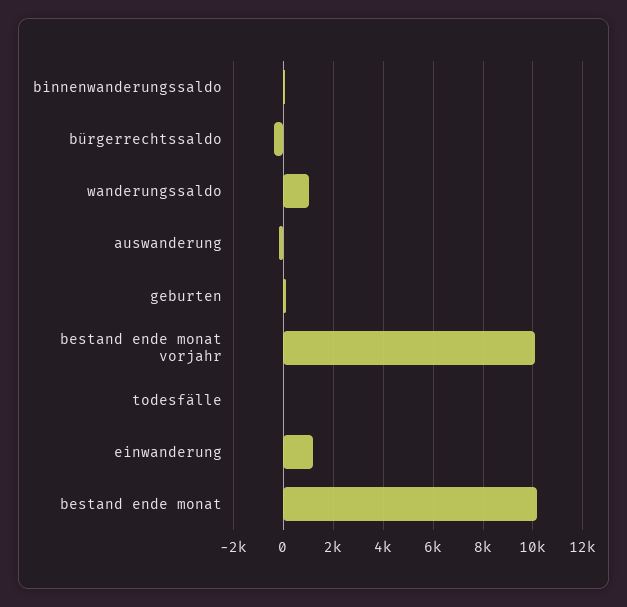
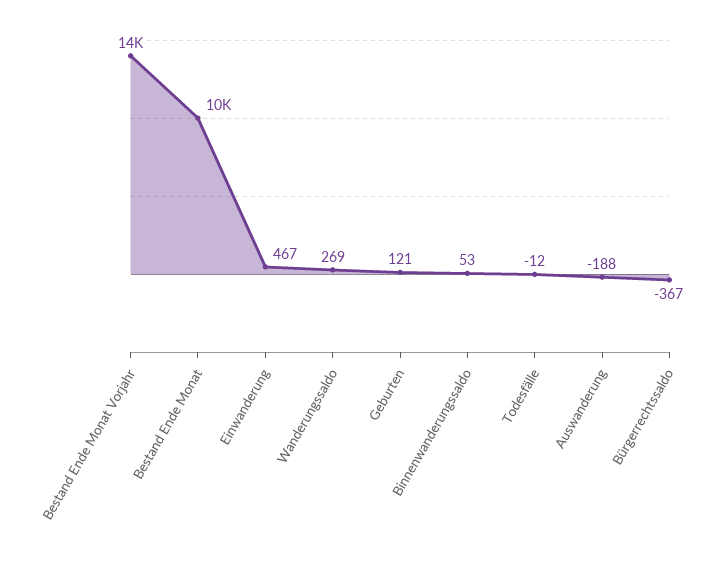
  {
    "binnenwanderungssaldo": 53,
    "bürgerrechtssaldo": -367,
-   "wanderungssaldo": 1000,
+   "wanderungssaldo": 269,
    "auswanderung": -188,
    "geburten": 121,
-   "bestand ende monat vorjahr": 10000,
+   "bestand ende monat vorjahr": 14000,
    "todesfälle": -12,
-   "einwanderung": 1250,
+   "einwanderung": 467,
    "bestand ende monat": 10000
  }

